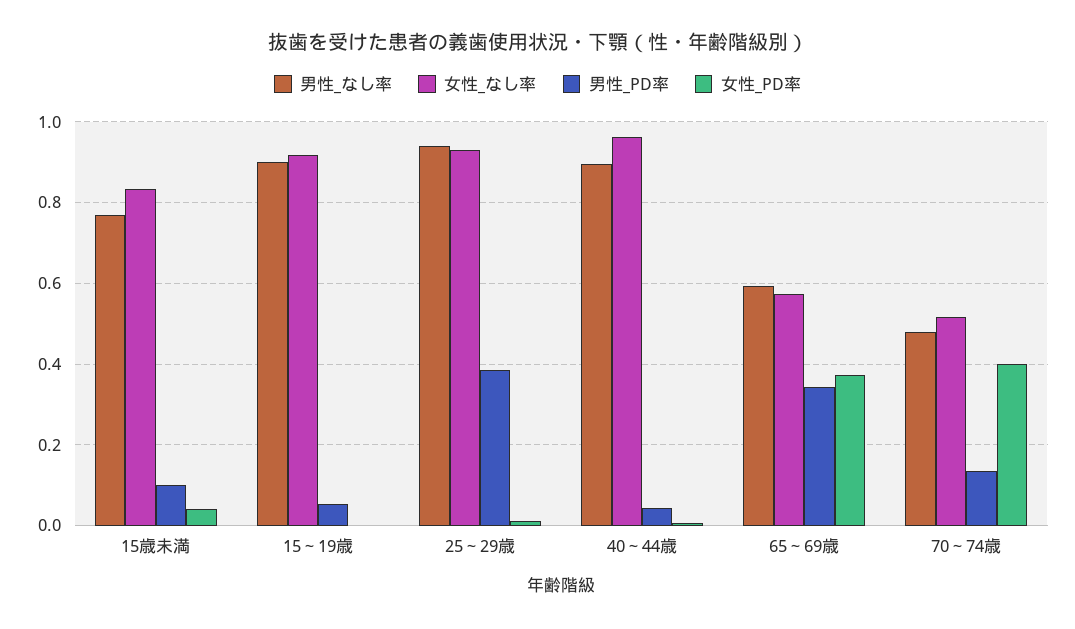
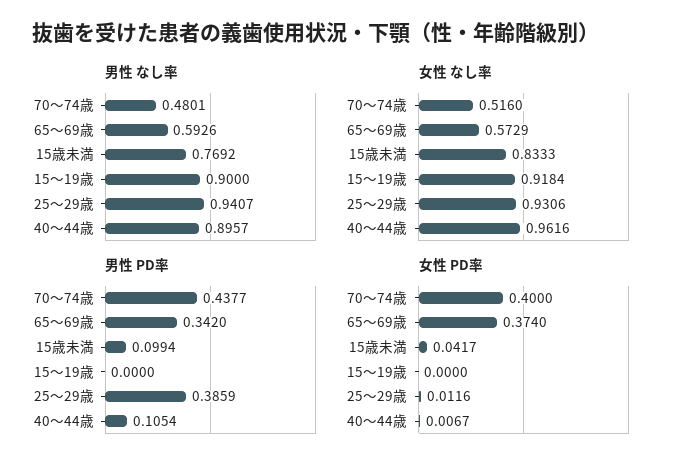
  {
    "男性_なし率": {
      "15歳未満": 0.7692,
      "15～19歳": 0.9,
      "25～29歳": 0.9407,
      "40～44歳": 0.8957,
      "65～69歳": 0.5926,
      "70～74歳": 0.4801
    },
    "女性_なし率": {
      "15歳未満": 0.8333,
      "15～19歳": 0.9184,
      "25～29歳": 0.9306,
      "40～44歳": 0.9616,
      "65～69歳": 0.5729,
      "70～74歳": 0.516
    },
    "男性_PD率": {
      "15歳未満": 0.0994,
-     "15～19歳": 0.06,
+     "15～19歳": 0,
      "25～29歳": 0.3859,
-     "40～44歳": 0.04,
+     "40～44歳": 0.1054,
      "65～69歳": 0.342,
-     "70～74歳": 0.14
+     "70～74歳": 0.4377
    },
    "女性_PD率": {
      "15歳未満": 0.0417,
      "15～19歳": 0,
      "25～29歳": 0.0116,
      "40～44歳": 0.0067,
      "65～69歳": 0.374,
      "70～74歳": 0.4
    }
  }

